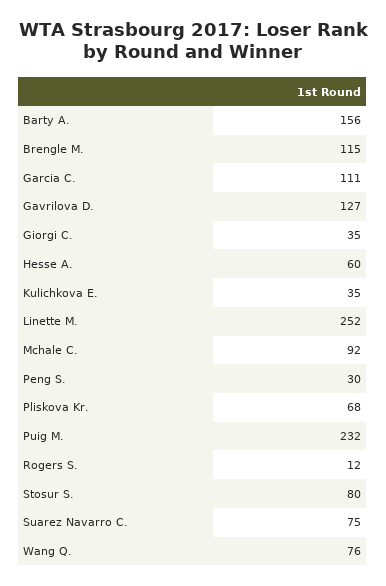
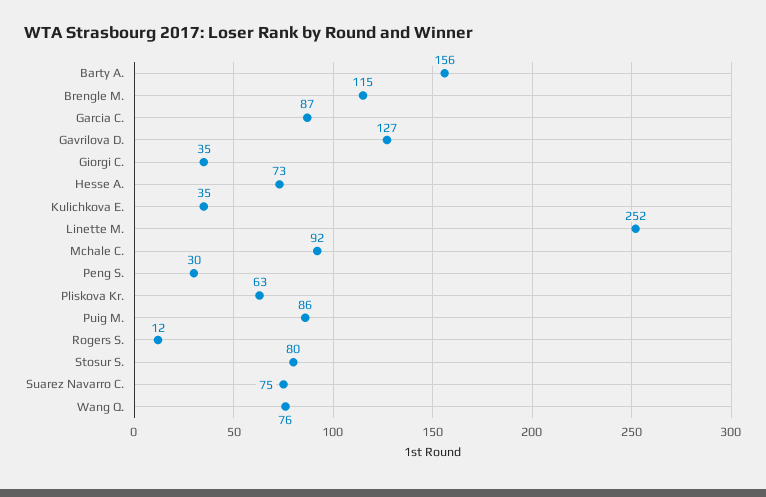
  {
    "Barty A.": 156,
    "Brengle M.": 115,
-   "Garcia C.": 111,
+   "Garcia C.": 87,
    "Gavrilova D.": 127,
    "Giorgi C.": 35,
-   "Hesse A.": 60,
+   "Hesse A.": 73,
    "Kulichkova E.": 35,
    "Linette M.": 252,
    "Mchale C.": 92,
    "Peng S.": 30,
-   "Pliskova Kr.": 68,
+   "Pliskova Kr.": 63,
-   "Puig M.": 232,
+   "Puig M.": 86,
    "Rogers S.": 12,
    "Stosur S.": 80,
    "Suarez Navarro C.": 75,
    "Wang Q.": 76
  }

